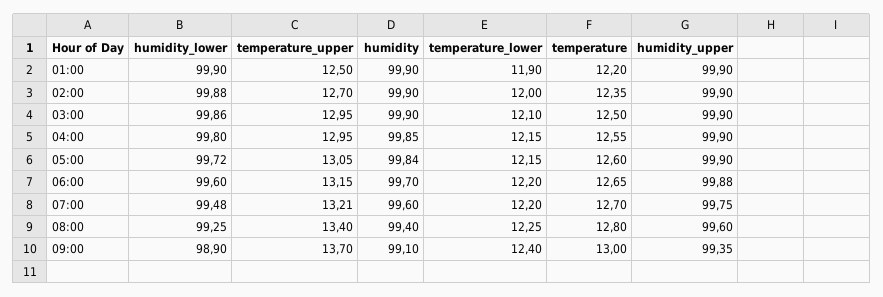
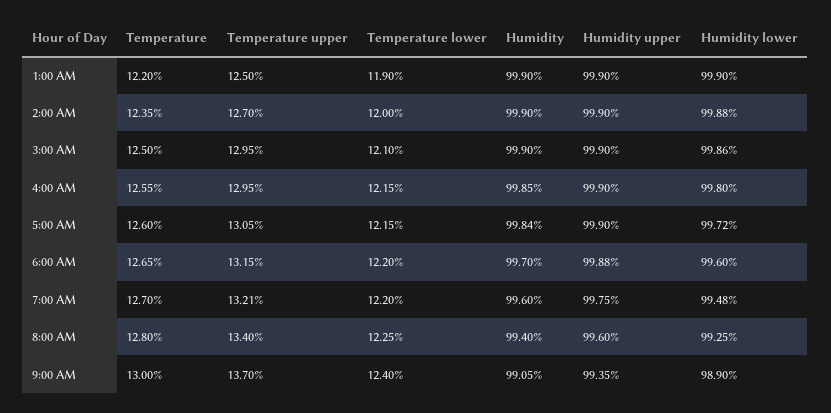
  {
    "humidity_lower": {
      "01:00": 99.9,
      "02:00": 99.88,
      "03:00": 99.86,
      "04:00": 99.8,
      "05:00": 99.72,
      "06:00": 99.6,
      "07:00": 99.48,
      "08:00": 99.25,
      "09:00": 98.9
    },
    "temperature_upper": {
      "01:00": 12.5,
      "02:00": 12.7,
      "03:00": 12.95,
      "04:00": 12.95,
      "05:00": 13.05,
      "06:00": 13.15,
      "07:00": 13.21,
      "08:00": 13.4,
      "09:00": 13.7
    },
    "humidity": {
      "01:00": 99.9,
      "02:00": 99.9,
      "03:00": 99.9,
      "04:00": 99.85,
      "05:00": 99.84,
      "06:00": 99.7,
      "07:00": 99.6,
      "08:00": 99.4,
-     "09:00": 99.1
+     "09:00": 99.05
    },
    "temperature_lower": {
      "01:00": 11.9,
      "02:00": 12,
      "03:00": 12.1,
      "04:00": 12.15,
      "05:00": 12.15,
      "06:00": 12.2,
      "07:00": 12.2,
      "08:00": 12.25,
      "09:00": 12.4
    },
    "temperature": {
      "01:00": 12.2,
      "02:00": 12.35,
      "03:00": 12.5,
      "04:00": 12.55,
      "05:00": 12.6,
      "06:00": 12.65,
      "07:00": 12.7,
      "08:00": 12.8,
      "09:00": 13
    },
    "humidity_upper": {
      "01:00": 99.9,
      "02:00": 99.9,
      "03:00": 99.9,
      "04:00": 99.9,
      "05:00": 99.9,
      "06:00": 99.88,
      "07:00": 99.75,
      "08:00": 99.6,
      "09:00": 99.35
    }
  }

